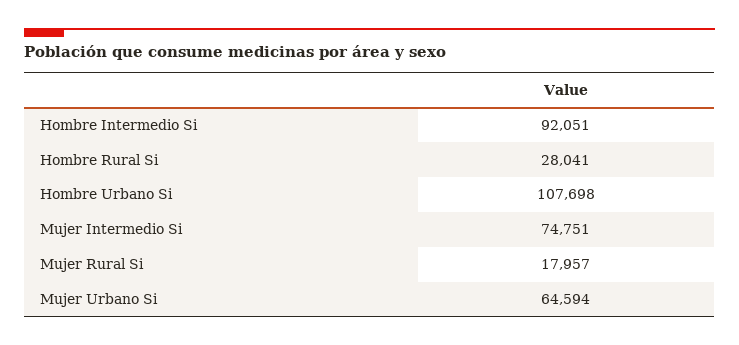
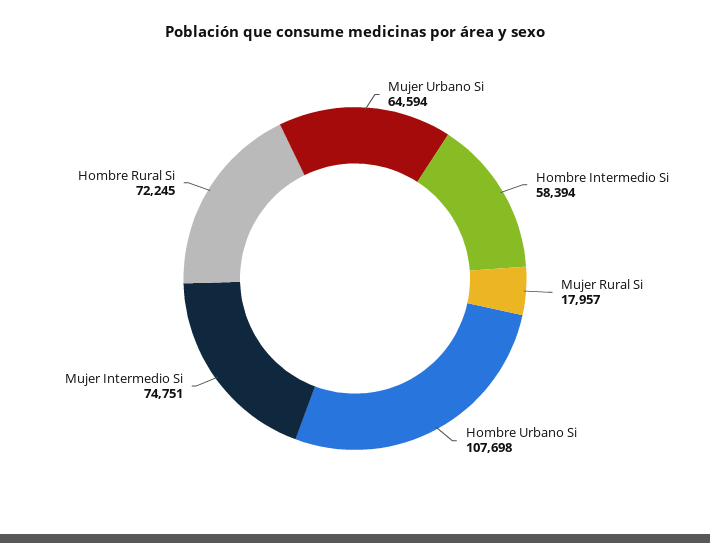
  {
-   "Hombre Intermedio Si": 92051,
+   "Hombre Intermedio Si": 58394,
-   "Hombre Rural Si": 28041,
+   "Hombre Rural Si": 72245,
    "Hombre Urbano Si": 107698,
    "Mujer Intermedio Si": 74751,
    "Mujer Rural Si": 17957,
    "Mujer Urbano Si": 64594
  }

